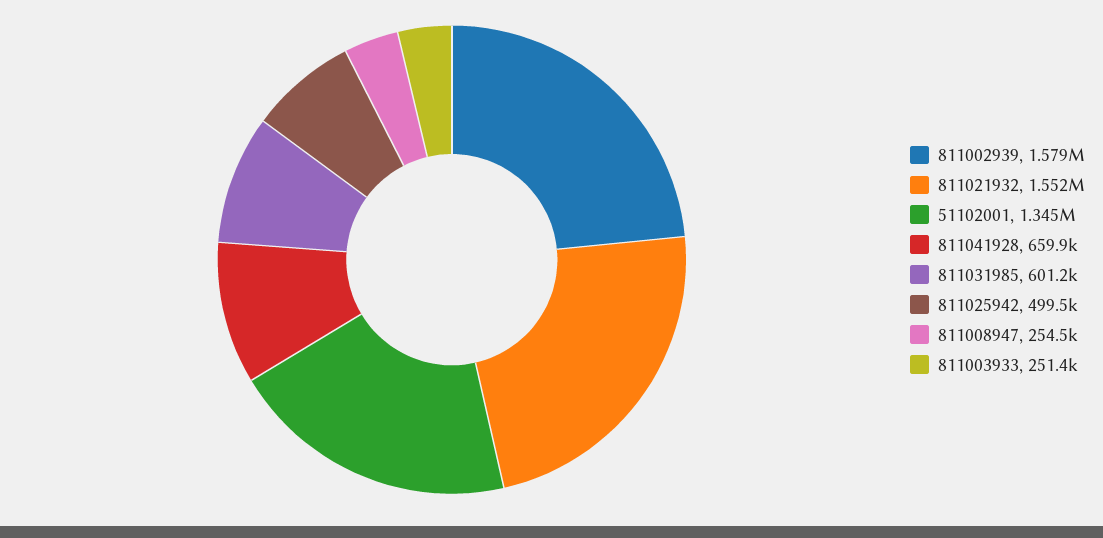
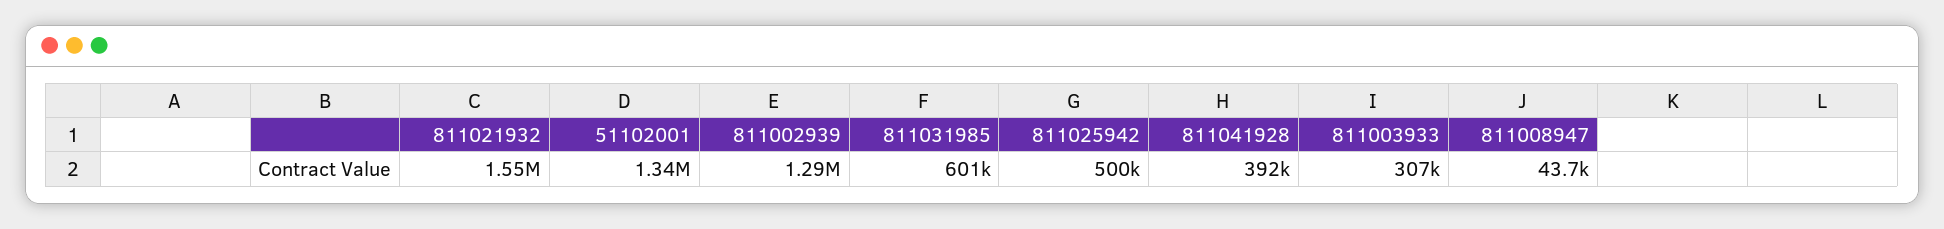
  {
-   "811002939": 1579000,
+   "811002939": 1290000,
    "811021932": 1552000,
    "51102001": 1345000,
-   "811041928": 659900,
+   "811041928": 392000,
    "811031985": 601200,
    "811025942": 499500,
-   "811008947": 254500,
+   "811008947": 43700,
-   "811003933": 251400
+   "811003933": 307000
  }

